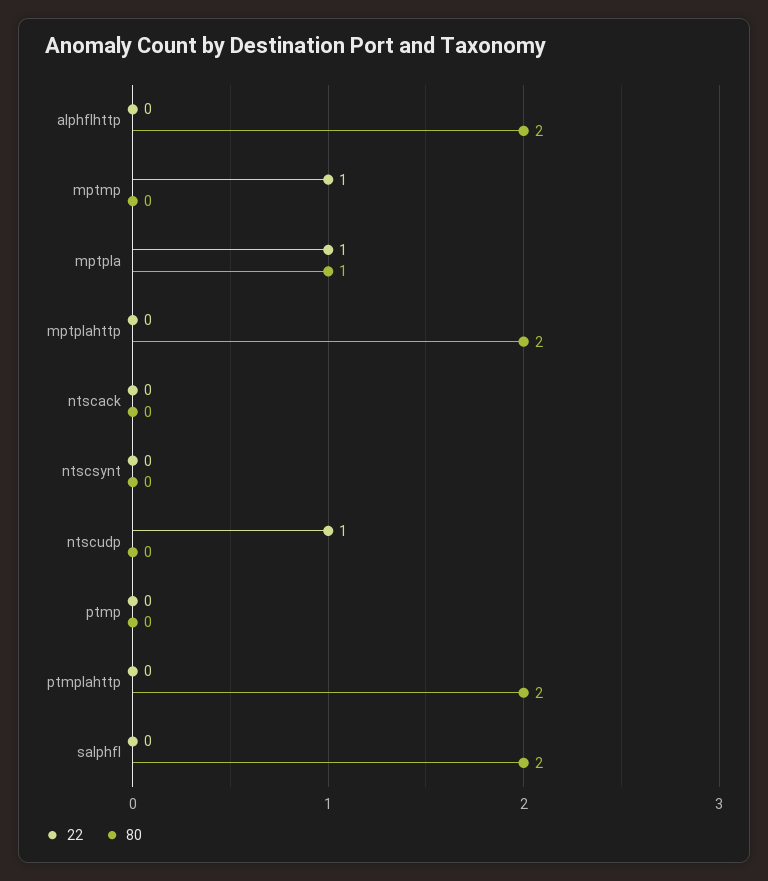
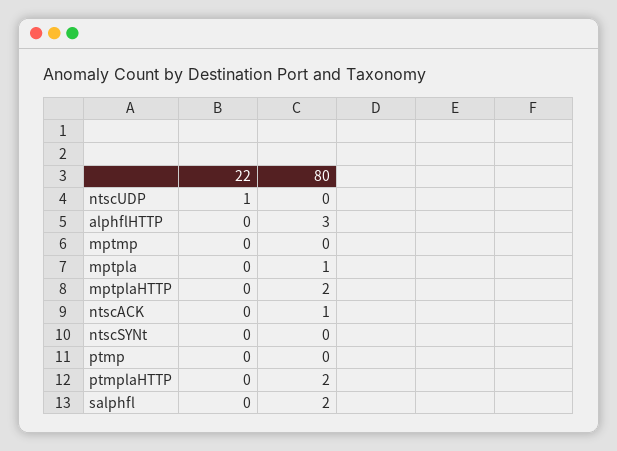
  {
    "22": {
      "alphflhttp": 0,
-     "mptmp": 1,
+     "mptmp": 0,
-     "mptpla": 1,
+     "mptpla": 0,
      "mptplahttp": 0,
      "ntscack": 0,
      "ntscsynt": 0,
      "ntscudp": 1,
      "ptmp": 0,
      "ptmplahttp": 0,
      "salphfl": 0
    },
    "80": {
-     "alphflhttp": 2,
+     "alphflhttp": 3,
      "mptmp": 0,
      "mptpla": 1,
      "mptplahttp": 2,
-     "ntscack": 0,
+     "ntscack": 1,
      "ntscsynt": 0,
      "ntscudp": 0,
      "ptmp": 0,
      "ptmplahttp": 2,
      "salphfl": 2
    }
  }

